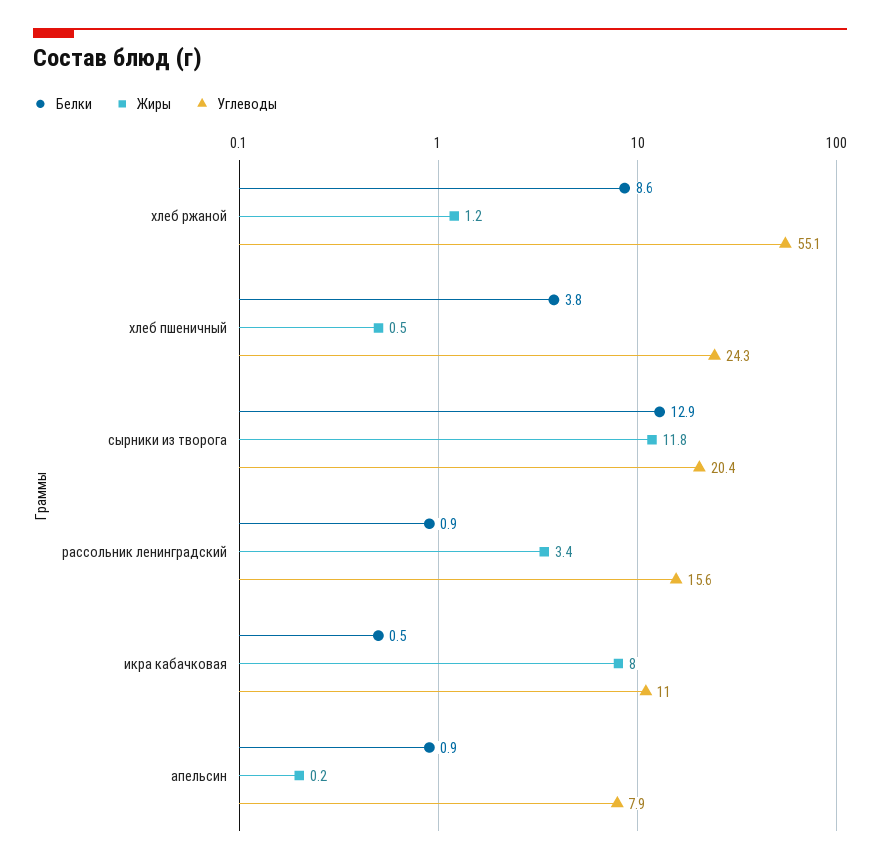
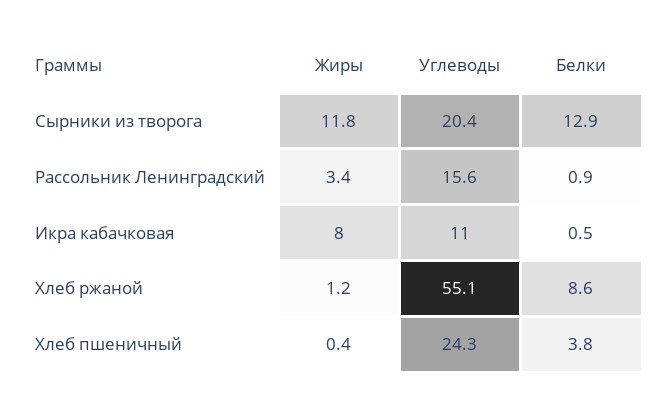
  {
    "Белки": {
      "хлеб ржаной": 8.6,
      "хлеб пшеничный": 3.8,
      "сырники из творога": 12.9,
      "рассольник ленинградский": 0.9,
-     "икра кабачковая": 0.5,
+     "икра кабачковая": 0.5
-     "апельсин": 0.9
    },
    "Жиры": {
      "хлеб ржаной": 1.2,
-     "хлеб пшеничный": 0.5,
+     "хлеб пшеничный": 0.4,
      "сырники из творога": 11.8,
      "рассольник ленинградский": 3.4,
-     "икра кабачковая": 8,
+     "икра кабачковая": 8
-     "апельсин": 0.2
    },
    "Углеводы": {
      "хлеб ржаной": 55.1,
      "хлеб пшеничный": 24.3,
      "сырники из творога": 20.4,
      "рассольник ленинградский": 15.6,
-     "икра кабачковая": 11,
+     "икра кабачковая": 11
-     "апельсин": 7.9
    }
  }

